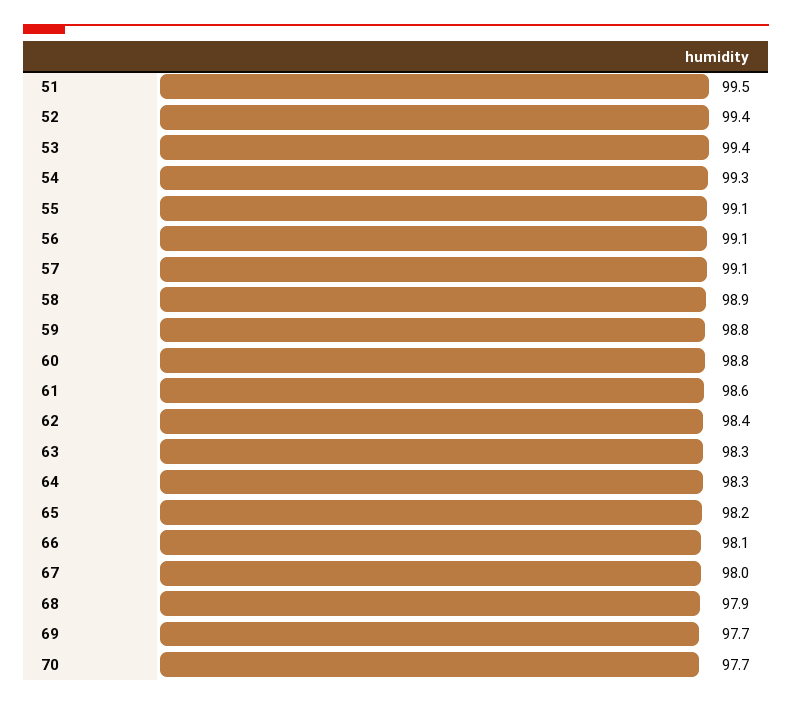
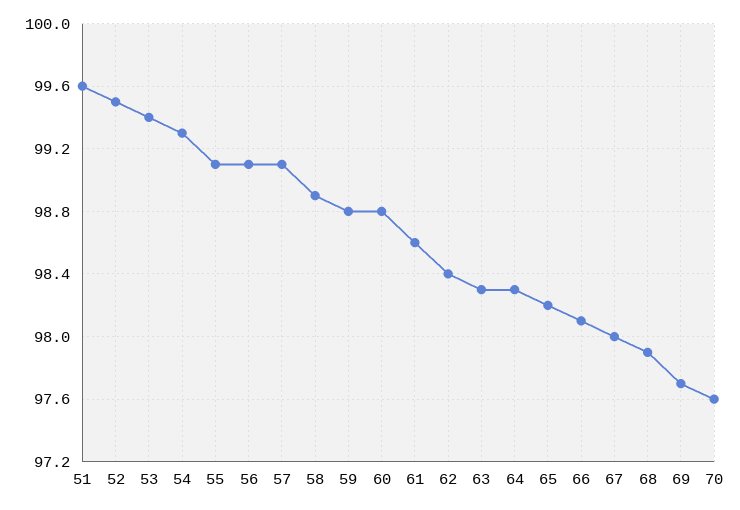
  {
-   "51": 99.5,
+   "51": 99.6,
-   "52": 99.4,
+   "52": 99.5,
    "53": 99.4,
    "54": 99.3,
    "55": 99.1,
    "56": 99.1,
    "57": 99.1,
    "58": 98.9,
    "59": 98.8,
    "60": 98.8,
    "61": 98.6,
    "62": 98.4,
    "63": 98.3,
    "64": 98.3,
    "65": 98.2,
    "66": 98.1,
    "67": 98,
    "68": 97.9,
    "69": 97.7,
-   "70": 97.7
+   "70": 97.6
  }

